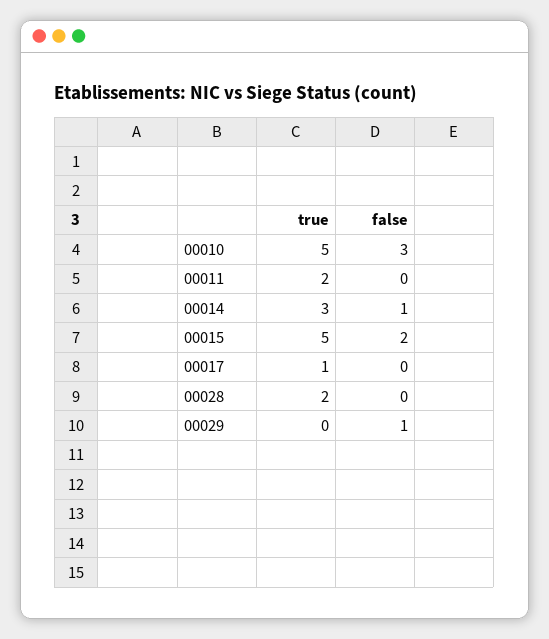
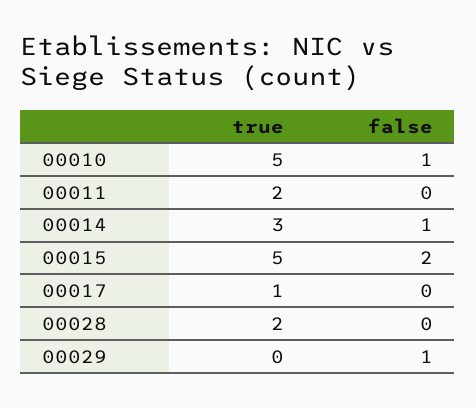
  {
    "true": {
      "00010": 5,
      "00011": 2,
      "00014": 3,
      "00015": 5,
      "00017": 1,
      "00028": 2,
      "00029": 0
    },
    "false": {
-     "00010": 3,
+     "00010": 1,
      "00011": 0,
      "00014": 1,
      "00015": 2,
      "00017": 0,
      "00028": 0,
      "00029": 1
    }
  }

